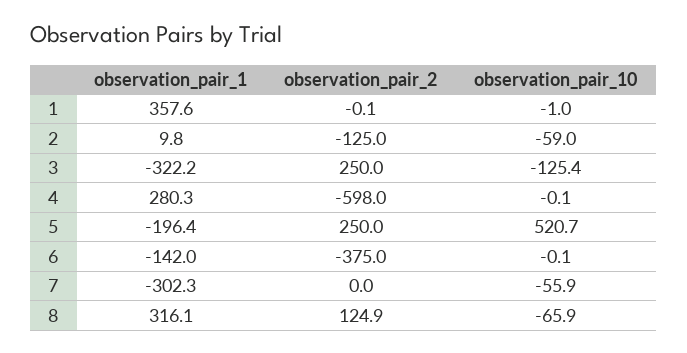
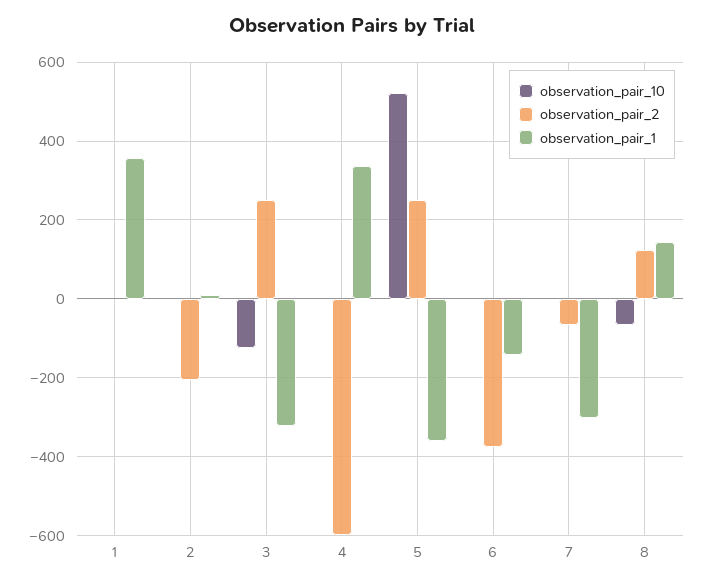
  {
    "observation_pair_1": {
      "1": 357.6,
      "2": 9.8,
      "3": -322.2,
-     "4": 280.3,
+     "4": 340,
-     "5": -196.4,
+     "5": -360,
      "6": -142,
      "7": -302.3,
-     "8": 316.1
+     "8": 140
    },
    "observation_pair_2": {
      "1": -0.1,
-     "2": -125,
+     "2": -200,
      "3": 250,
      "4": -598,
      "5": 250,
      "6": -375,
-     "7": 0,
+     "7": -60,
      "8": 124.9
    },
    "observation_pair_10": {
      "1": -1,
-     "2": -59,
+     "2": 0,
      "3": -125.4,
      "4": -0.1,
      "5": 520.7,
      "6": -0.1,
-     "7": -55.9,
+     "7": 0,
      "8": -65.9
    }
  }

